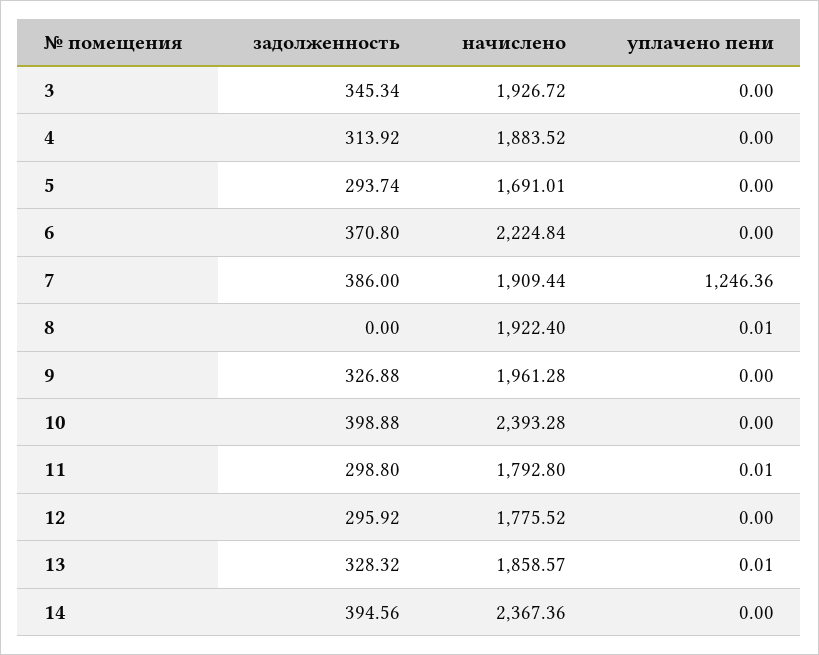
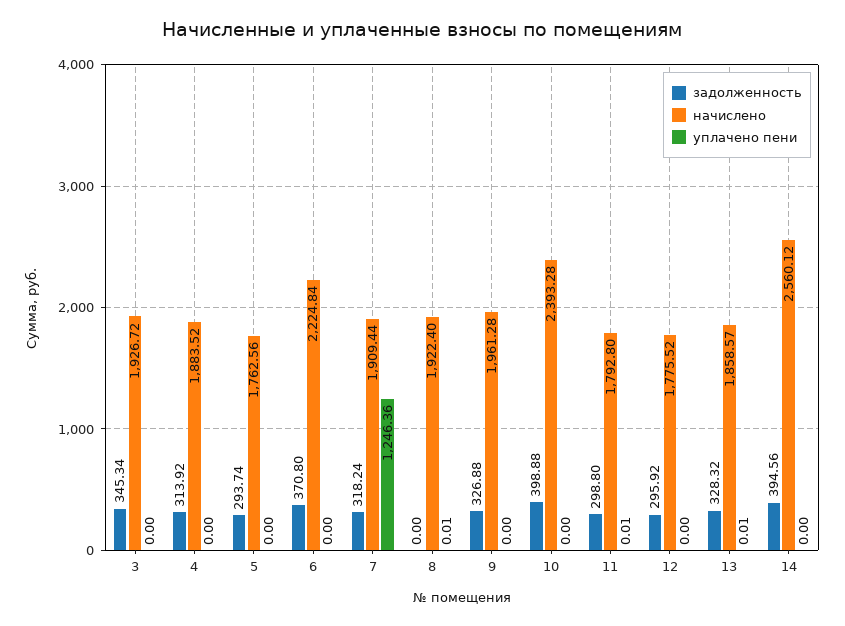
  {
    "задолженность": {
      "3": 345.34,
      "4": 313.92,
      "5": 293.74,
      "6": 370.8,
-     "7": 386,
+     "7": 318.24,
      "8": 0,
      "9": 326.88,
      "10": 398.88,
      "11": 298.8,
      "12": 295.92,
      "13": 328.32,
      "14": 394.56
    },
    "начислено": {
      "3": 1926.72,
      "4": 1883.52,
-     "5": 1691.01,
+     "5": 1762.56,
      "6": 2224.84,
      "7": 1909.44,
      "8": 1922.4,
      "9": 1961.28,
      "10": 2393.28,
      "11": 1792.8,
      "12": 1775.52,
      "13": 1858.57,
-     "14": 2367.36
+     "14": 2560.12
    },
    "уплачено пени": {
      "3": 0,
      "4": 0,
      "5": 0,
      "6": 0,
      "7": 1246.36,
      "8": 0.01,
      "9": 0,
      "10": 0,
      "11": 0.01,
      "12": 0,
      "13": 0.01,
      "14": 0
    }
  }

